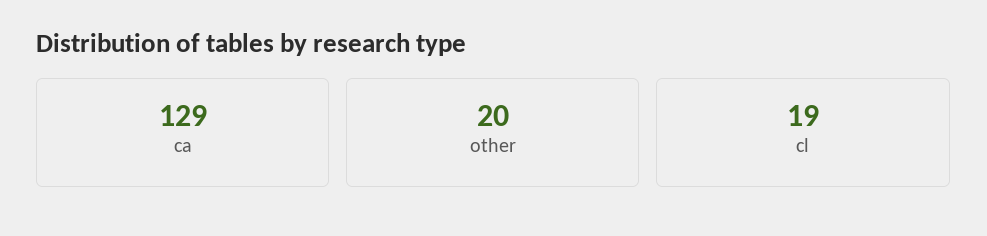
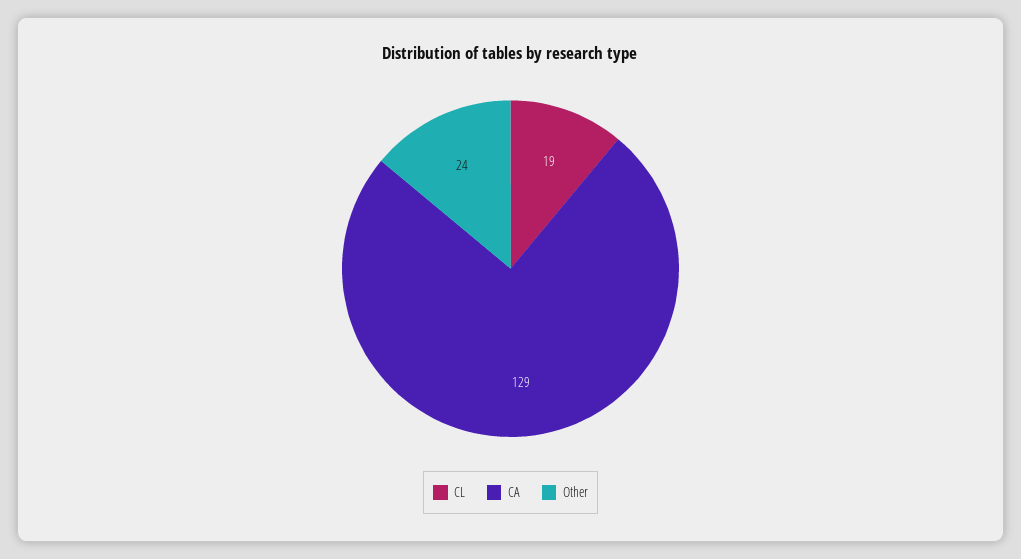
  {
    "ca": 129,
-   "other": 20,
+   "other": 24,
    "cl": 19
  }

